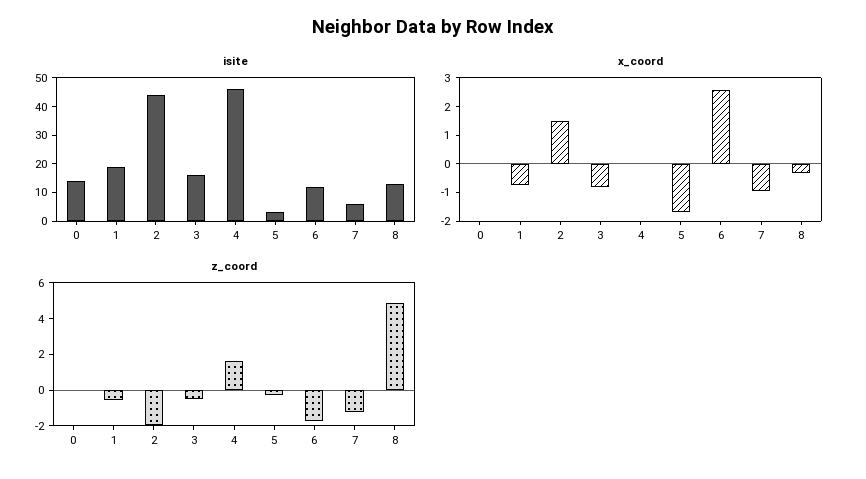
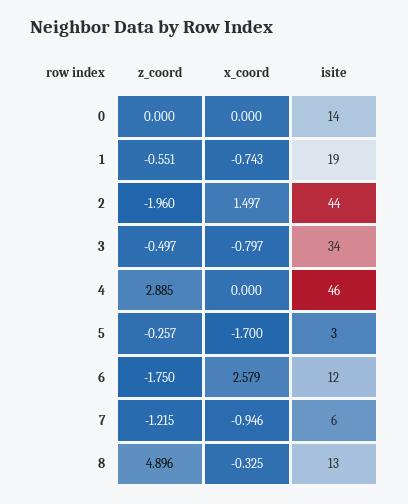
  {
    "isite": {
      "0": 14,
      "1": 19,
      "2": 44,
-     "3": 15,
+     "3": 34,
      "4": 46,
      "5": 3,
      "6": 12,
      "7": 6,
      "8": 13
    },
    "x_coord": {
      "0": 0,
      "1": -0.743,
      "2": 1.497,
      "3": -0.797,
      "4": 0,
      "5": -1.7,
      "6": 2.579,
      "7": -0.946,
      "8": -0.325
    },
    "z_coord": {
      "0": 0,
      "1": -0.551,
      "2": -1.96,
      "3": -0.497,
-     "4": 1.5,
+     "4": 2.885,
      "5": -0.257,
      "6": -1.75,
      "7": -1.215,
      "8": 4.896
    }
  }

